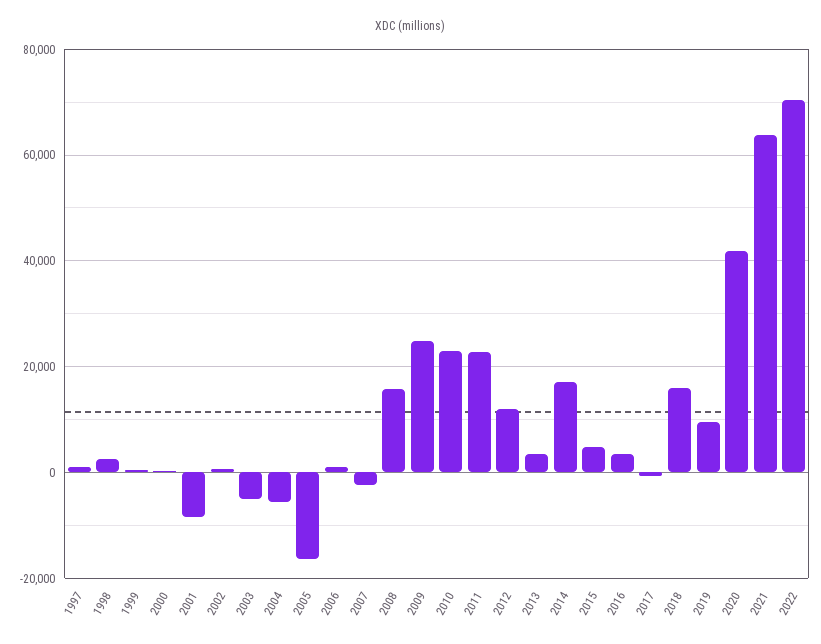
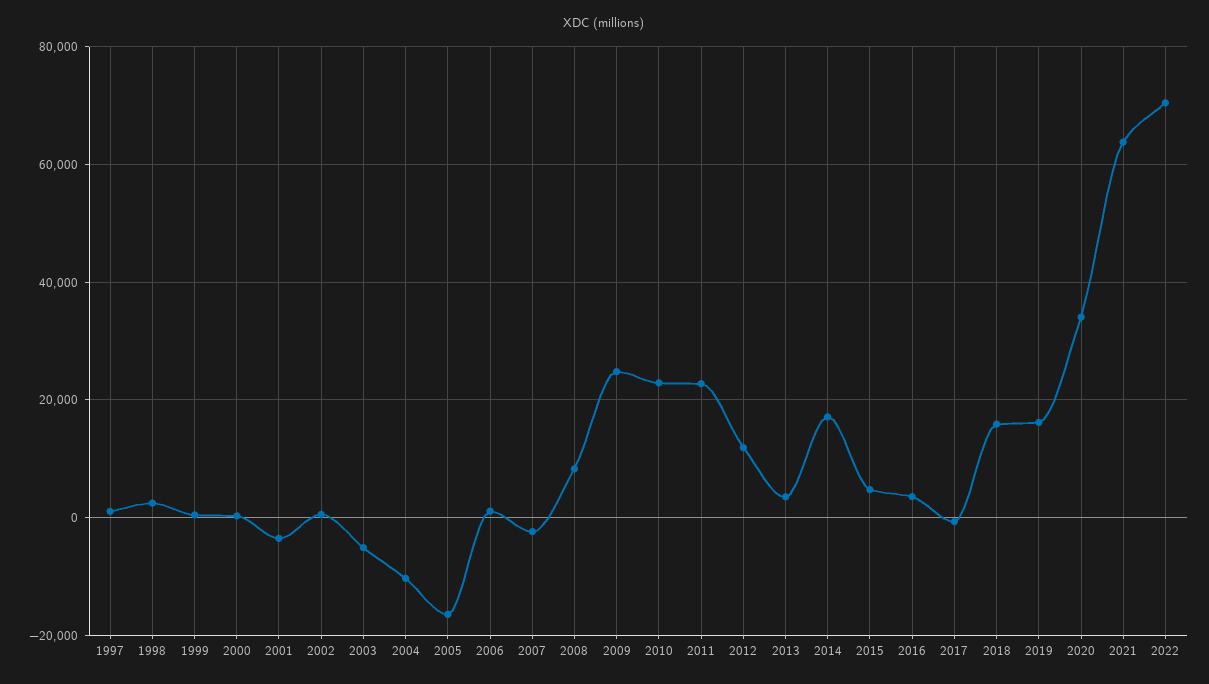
  {
    "1997": 2000,
    "1998": 2000,
    "1999": 0,
    "2000": 0,
-   "2001": -8000,
+   "2001": -4000,
    "2002": 0,
    "2003": -6000,
-   "2004": -6000,
+   "2004": -10000,
    "2005": -16000,
    "2006": 2000,
    "2007": -2000,
-   "2008": 16000,
+   "2008": 8000,
    "2009": 24000,
    "2010": 22000,
    "2011": 22000,
    "2012": 12000,
    "2013": 4000,
    "2014": 18000,
    "2015": 4000,
    "2016": 4000,
    "2017": 0,
    "2018": 16000,
-   "2019": 10000,
+   "2019": 16000,
-   "2020": 42000,
+   "2020": 34000,
    "2021": 64000,
    "2022": 70000
  }

